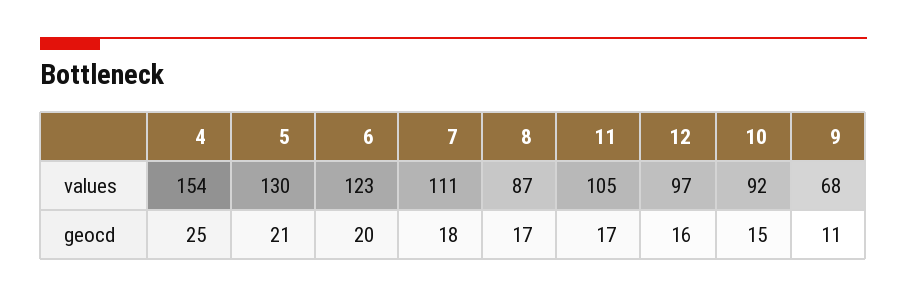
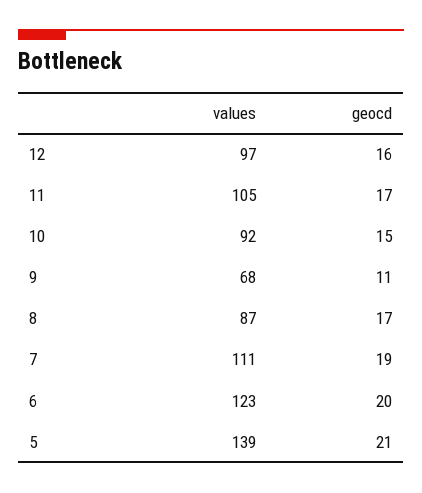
  {
-   "4": {
-     "values": 154,
-     "geocd": 25
-   },
    "5": {
-     "values": 130,
+     "values": 139,
      "geocd": 21
    },
    "6": {
      "values": 123,
      "geocd": 20
    },
    "7": {
      "values": 111,
-     "geocd": 18
+     "geocd": 19
    },
    "8": {
      "values": 87,
      "geocd": 17
    },
    "11": {
      "values": 105,
      "geocd": 17
    },
    "12": {
      "values": 97,
      "geocd": 16
    },
    "10": {
      "values": 92,
      "geocd": 15
    },
    "9": {
      "values": 68,
      "geocd": 11
    }
  }

